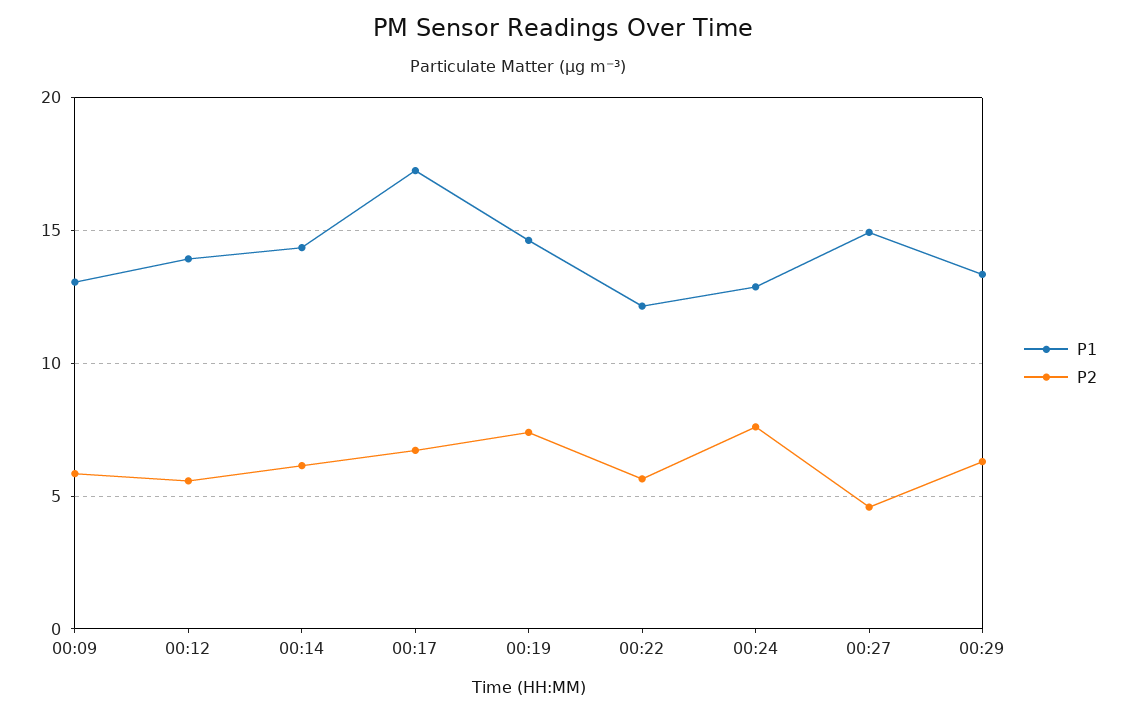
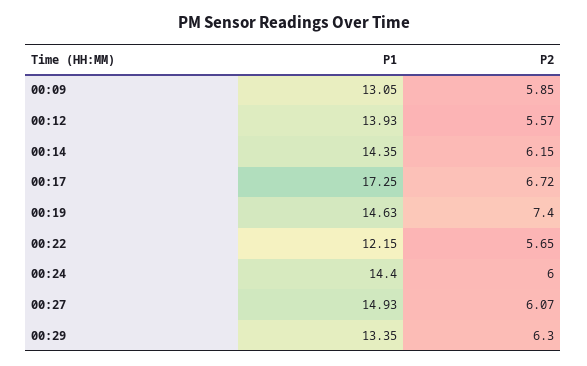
  {
    "P1": {
      "00:09": 13.05,
      "00:12": 13.93,
      "00:14": 14.35,
      "00:17": 17.25,
      "00:19": 14.63,
      "00:22": 12.15,
-     "00:24": 13,
+     "00:24": 14.4,
      "00:27": 14.93,
      "00:29": 13.35
    },
    "P2": {
      "00:09": 5.85,
      "00:12": 5.57,
      "00:14": 6.15,
      "00:17": 6.72,
      "00:19": 7.4,
      "00:22": 5.65,
-     "00:24": 7.5,
+     "00:24": 6,
-     "00:27": 4.5,
+     "00:27": 6.07,
      "00:29": 6.3
    }
  }

